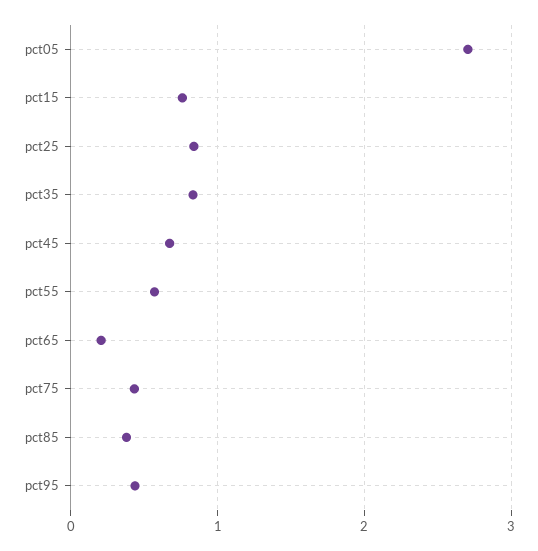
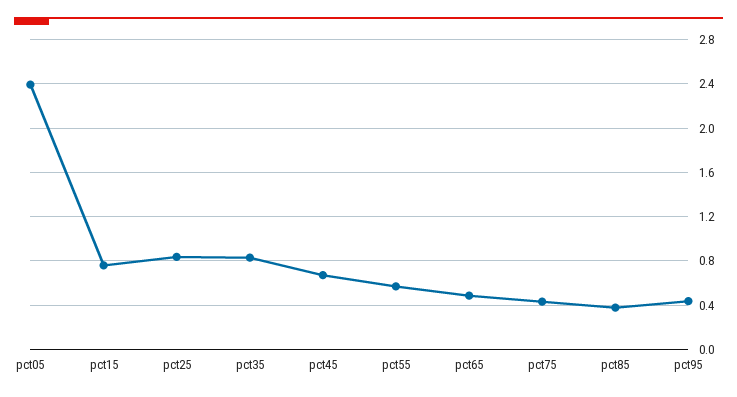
  {
-   "pct05": 2.7,
+   "pct05": 2.4,
    "pct15": 0.8,
    "pct25": 0.8,
    "pct35": 0.8,
    "pct45": 0.7,
    "pct55": 0.6,
-   "pct65": 0.2,
+   "pct65": 0.5,
    "pct75": 0.4,
    "pct85": 0.4,
    "pct95": 0.4
  }

